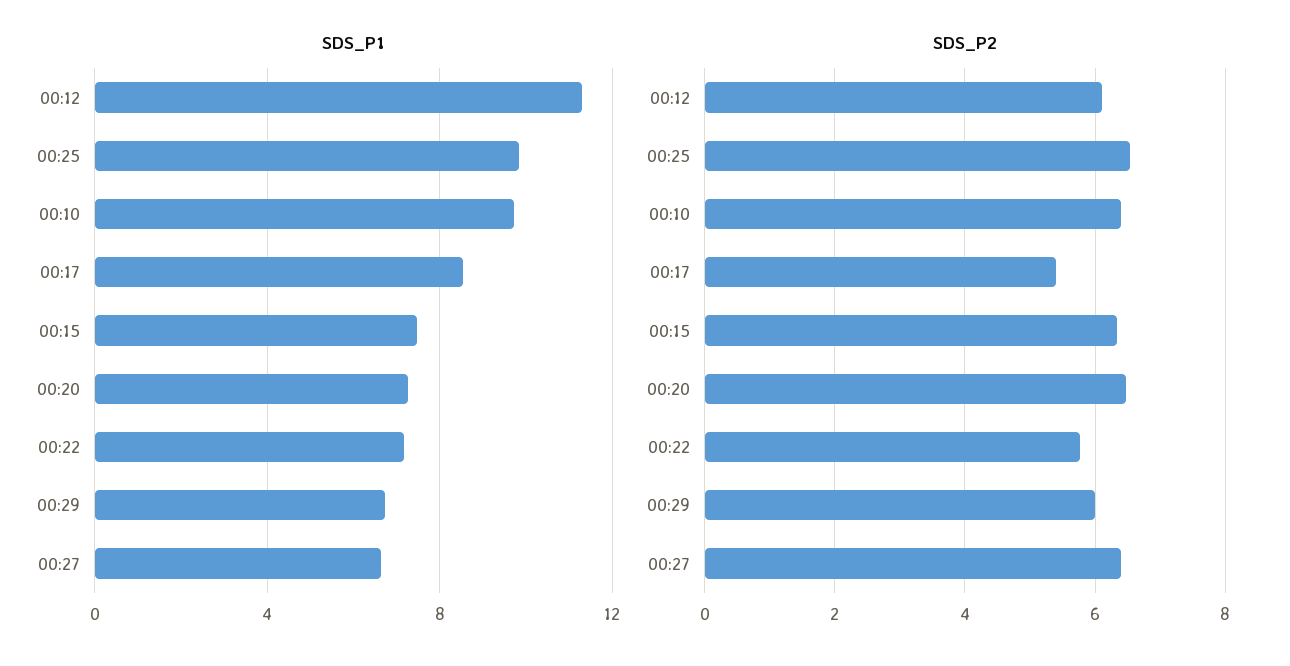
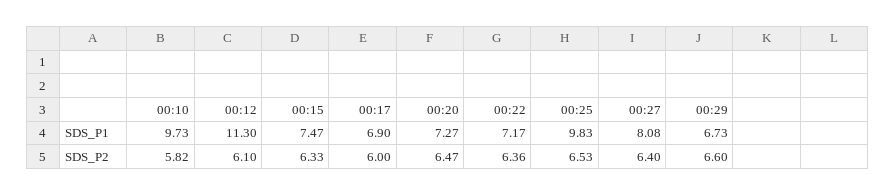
  {
    "SDS_P1": {
      "00:12": 11.3,
      "00:25": 9.83,
      "00:10": 9.73,
-     "00:17": 8.5,
+     "00:17": 6.9,
      "00:15": 7.47,
      "00:20": 7.27,
      "00:22": 7.17,
      "00:29": 6.73,
-     "00:27": 6.5
+     "00:27": 8.08
    },
    "SDS_P2": {
      "00:12": 6.1,
      "00:25": 6.53,
-     "00:10": 6.4,
+     "00:10": 5.82,
-     "00:17": 5.4,
+     "00:17": 6,
      "00:15": 6.33,
      "00:20": 6.47,
-     "00:22": 5.8,
+     "00:22": 6.36,
-     "00:29": 6,
+     "00:29": 6.6,
      "00:27": 6.4
    }
  }

